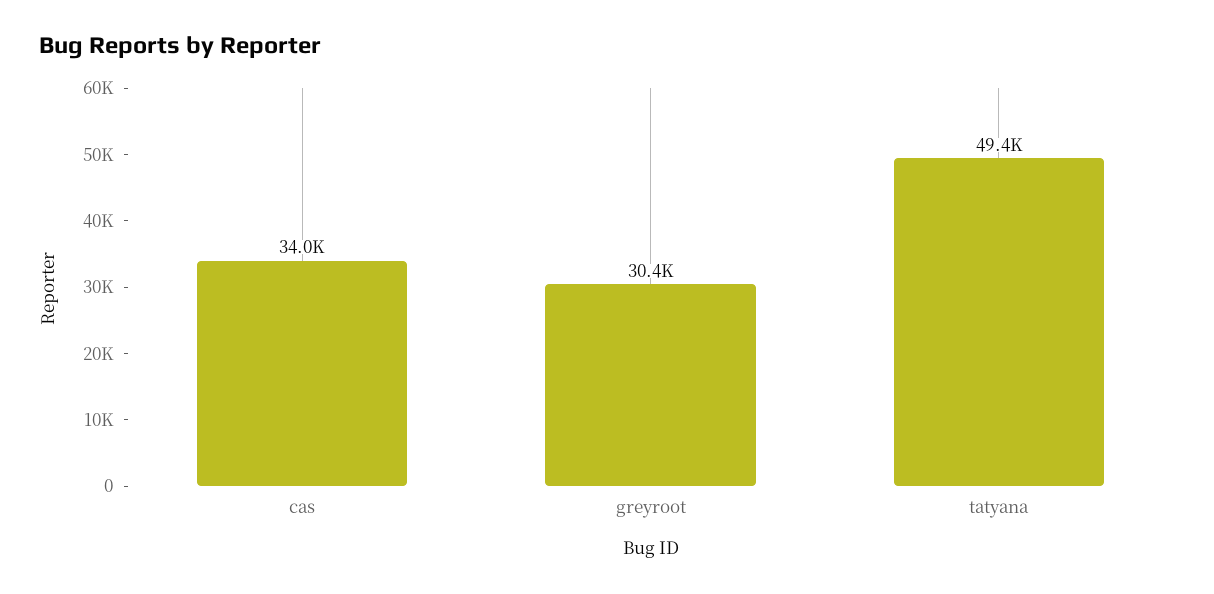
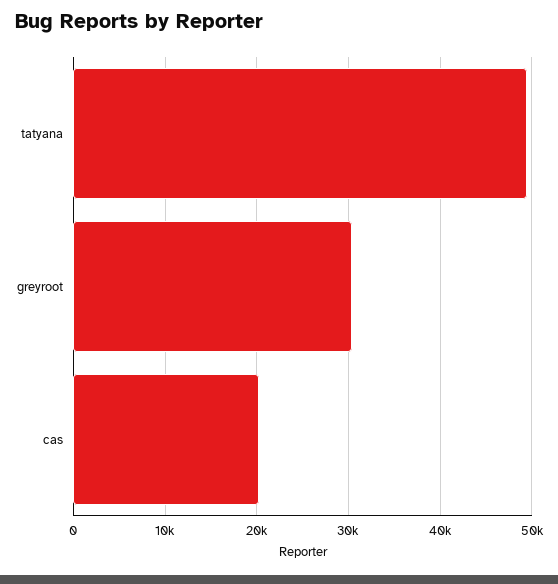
  {
-   "cas": 34000,
+   "cas": 20000,
    "greyroot": 30400,
    "tatyana": 49400
  }

